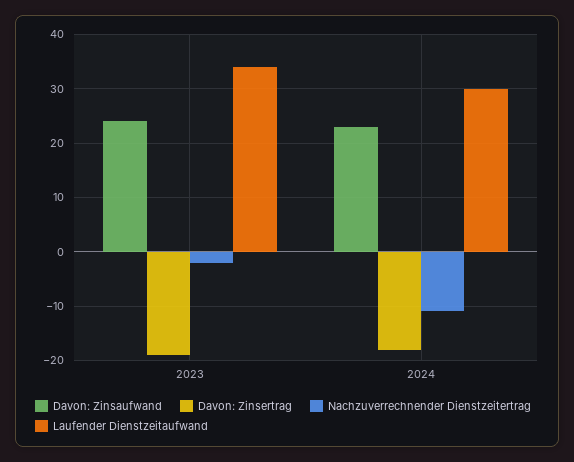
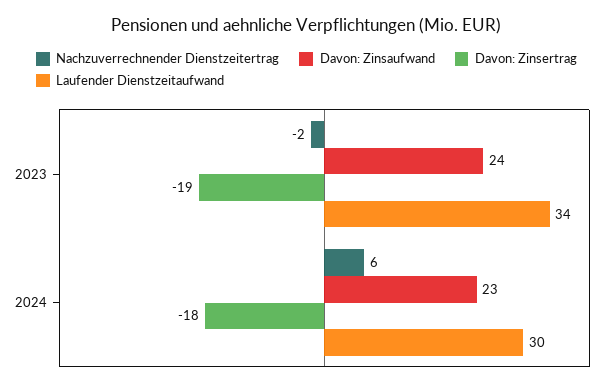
  {
    "Davon: Zinsaufwand": {
      "2023": 24,
      "2024": 23
    },
    "Davon: Zinsertrag": {
      "2023": -19,
      "2024": -18
    },
    "Nachzuverrechnender Dienstzeitertrag": {
      "2023": -2,
-     "2024": -10
+     "2024": 6
    },
    "Laufender Dienstzeitaufwand": {
      "2023": 34,
      "2024": 30
    }
  }

